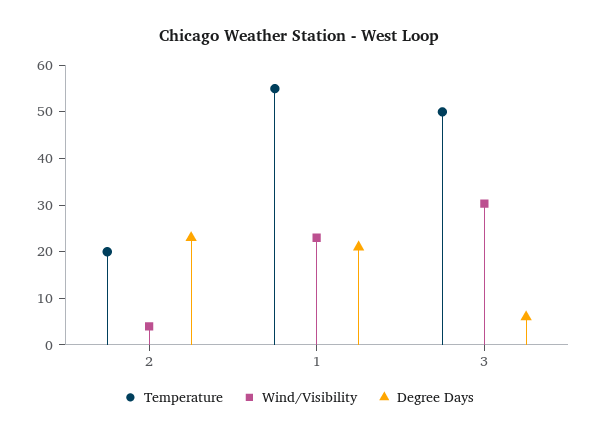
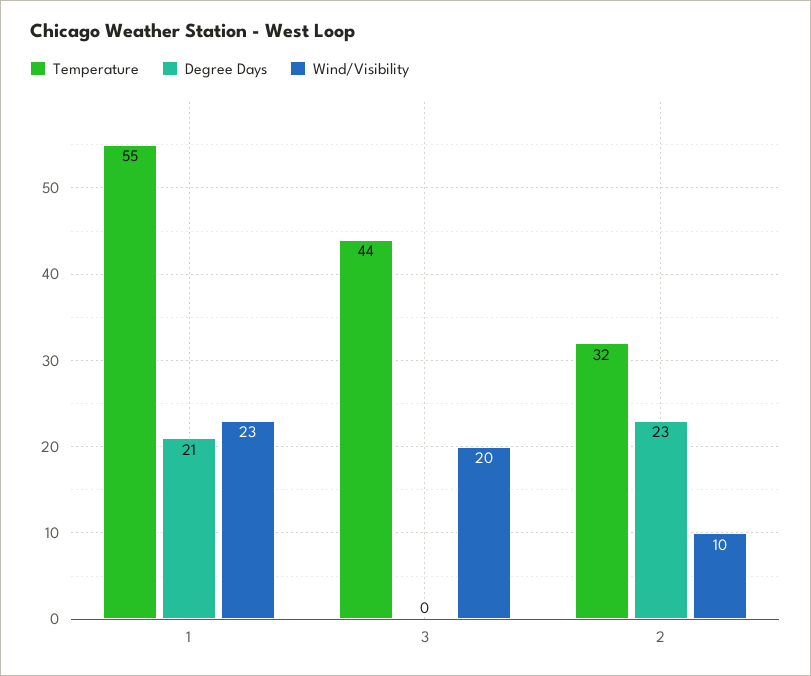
  {
    "Temperature": {
-     "2": 20,
+     "2": 32,
      "1": 55,
-     "3": 50
+     "3": 44
    },
    "Wind/Visibility": {
-     "2": 4,
+     "2": 10,
      "1": 23,
-     "3": 30
+     "3": 20
    },
    "Degree Days": {
      "2": 23,
      "1": 21,
-     "3": 6
+     "3": 0
    }
  }

